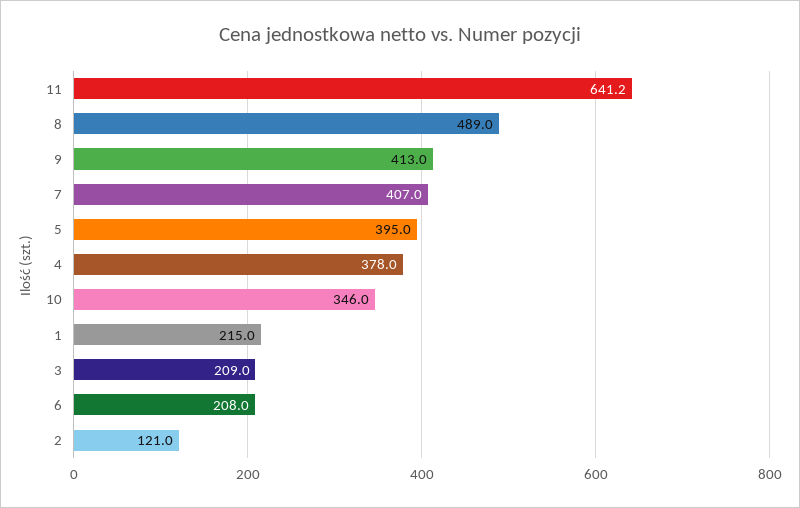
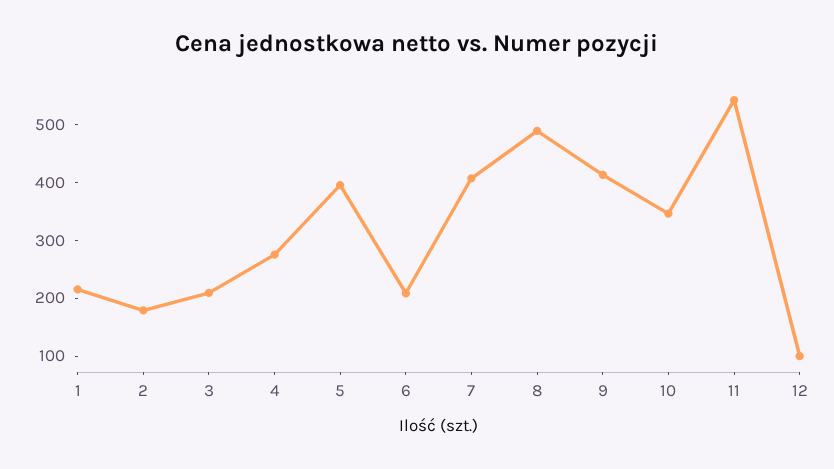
  {
-   "11": 641.2,
+   "11": 540,
    "8": 489,
    "9": 413,
    "7": 407,
    "5": 395,
-   "4": 378,
+   "4": 280,
    "10": 346,
    "1": 215,
    "3": 209,
    "6": 208,
-   "2": 121
+   "2": 180,
+   "12": 100
  }

